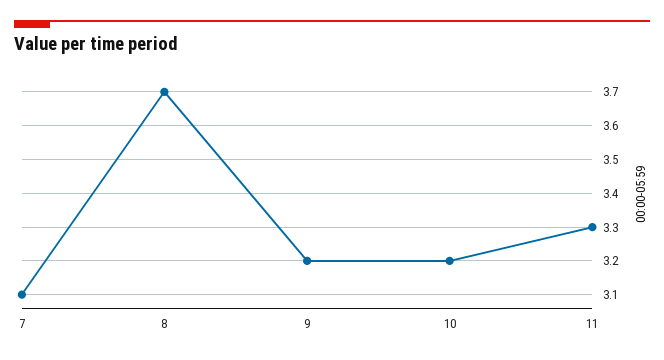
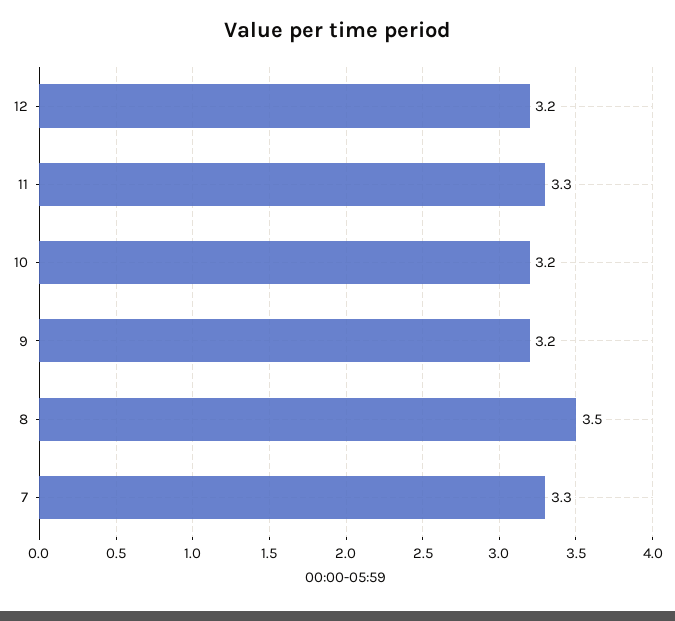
  {
-   "7": 3.1,
+   "7": 3.3,
-   "8": 3.7,
+   "8": 3.5,
    "9": 3.2,
    "10": 3.2,
-   "11": 3.3
+   "11": 3.3,
+   "12": 3.2
  }

